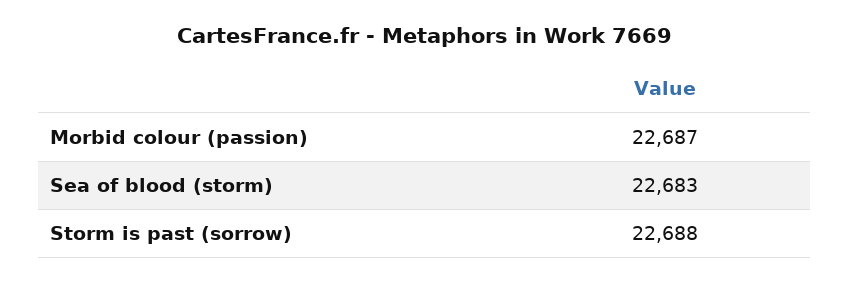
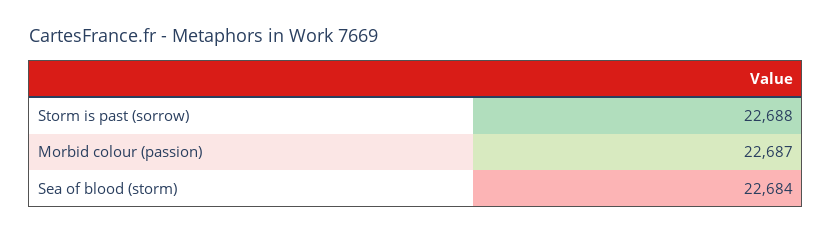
  {
    "Morbid colour (passion)": 22687,
-   "Sea of blood (storm)": 22683,
+   "Sea of blood (storm)": 22684,
    "Storm is past (sorrow)": 22688
  }

